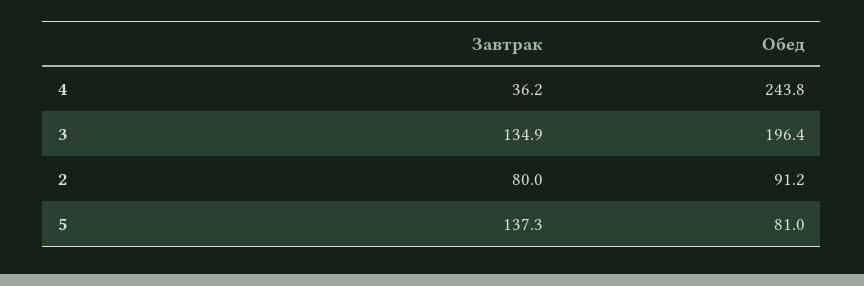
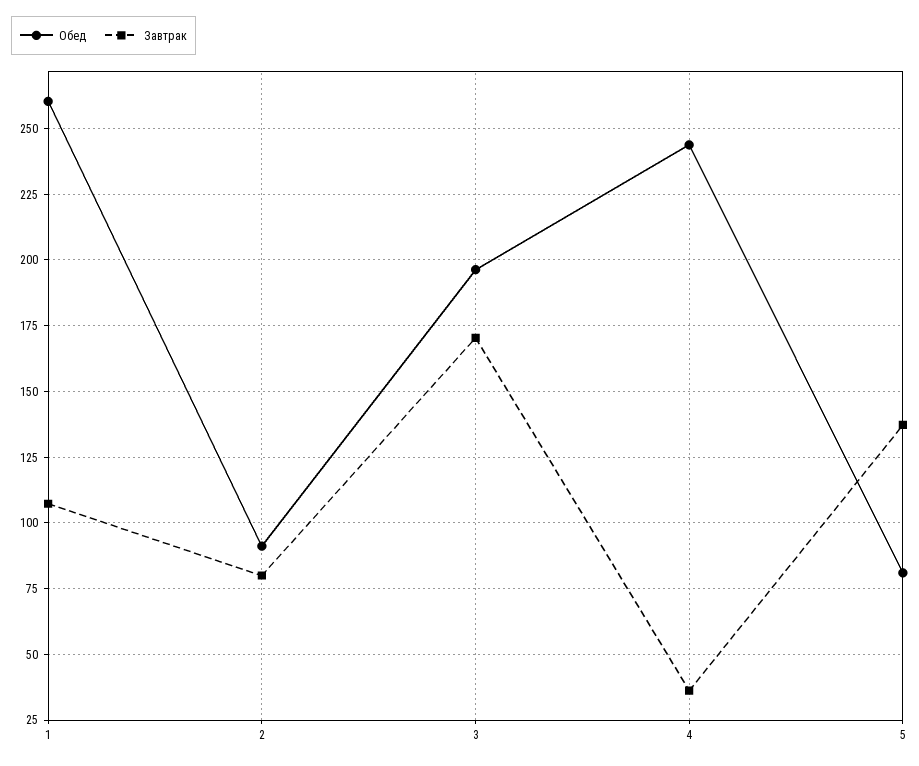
  {
    "Завтрак": {
      "4": 36.2,
-     "3": 134.9,
+     "3": 170,
      "2": 80,
-     "5": 137.3
+     "5": 137.3,
+     "1": 107.5
    },
    "Обед": {
      "4": 243.8,
      "3": 196.4,
      "2": 91.2,
-     "5": 81
+     "5": 81,
+     "1": 260
    }
  }

